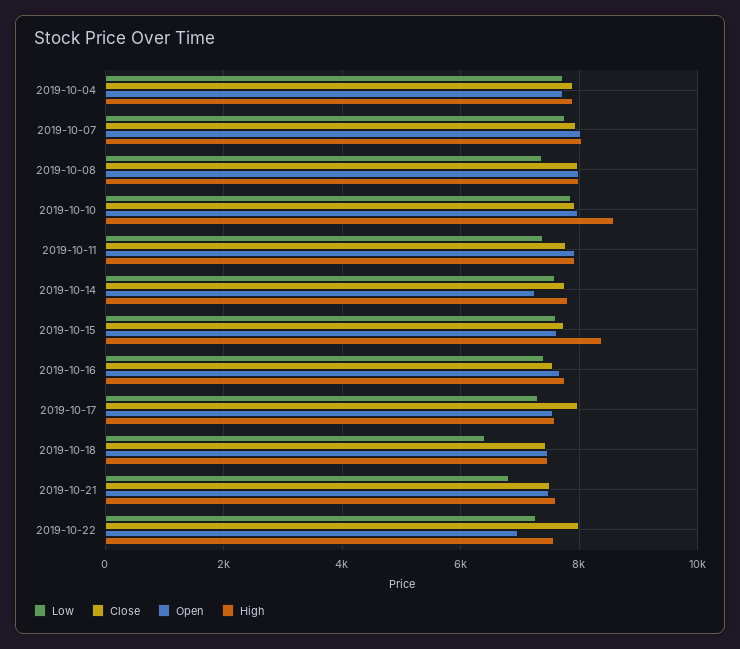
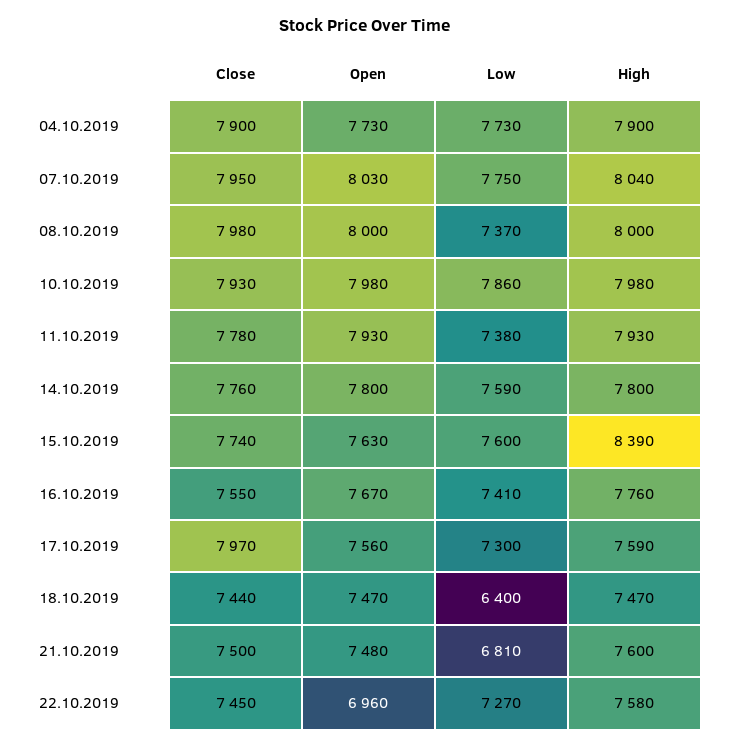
  {
    "Low": {
      "2019-10-04": 7730,
      "2019-10-07": 7750,
      "2019-10-08": 7370,
      "2019-10-10": 7860,
      "2019-10-11": 7380,
      "2019-10-14": 7590,
      "2019-10-15": 7600,
      "2019-10-16": 7410,
      "2019-10-17": 7300,
      "2019-10-18": 6400,
      "2019-10-21": 6810,
      "2019-10-22": 7270
    },
    "Close": {
      "2019-10-04": 7900,
      "2019-10-07": 7950,
      "2019-10-08": 7980,
      "2019-10-10": 7930,
      "2019-10-11": 7780,
      "2019-10-14": 7760,
      "2019-10-15": 7740,
      "2019-10-16": 7550,
      "2019-10-17": 7970,
      "2019-10-18": 7440,
      "2019-10-21": 7500,
-     "2019-10-22": 8000
+     "2019-10-22": 7450
    },
    "Open": {
      "2019-10-04": 7730,
      "2019-10-07": 8030,
      "2019-10-08": 8000,
      "2019-10-10": 7980,
      "2019-10-11": 7930,
-     "2019-10-14": 7200,
+     "2019-10-14": 7800,
      "2019-10-15": 7630,
      "2019-10-16": 7670,
      "2019-10-17": 7560,
      "2019-10-18": 7470,
      "2019-10-21": 7480,
      "2019-10-22": 6960
    },
    "High": {
      "2019-10-04": 7900,
      "2019-10-07": 8040,
      "2019-10-08": 8000,
-     "2019-10-10": 8600,
+     "2019-10-10": 7980,
      "2019-10-11": 7930,
      "2019-10-14": 7800,
      "2019-10-15": 8390,
      "2019-10-16": 7760,
      "2019-10-17": 7590,
      "2019-10-18": 7470,
      "2019-10-21": 7600,
      "2019-10-22": 7580
    }
  }

